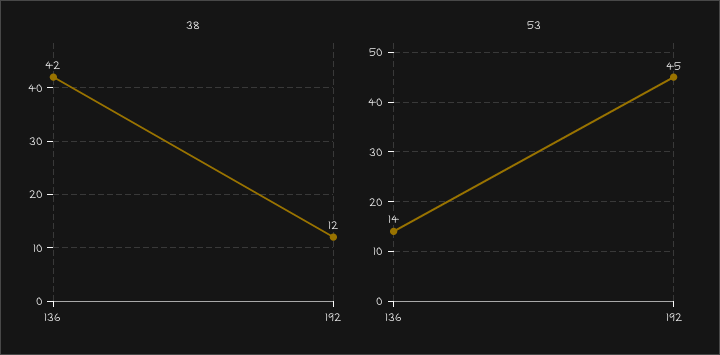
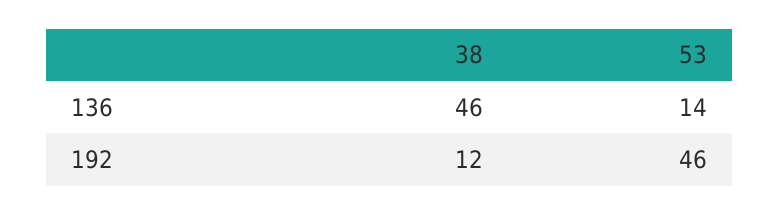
  {
    "38": {
-     "136": 42,
+     "136": 46,
      "192": 12
    },
    "53": {
      "136": 14,
-     "192": 45
+     "192": 46
    }
  }

